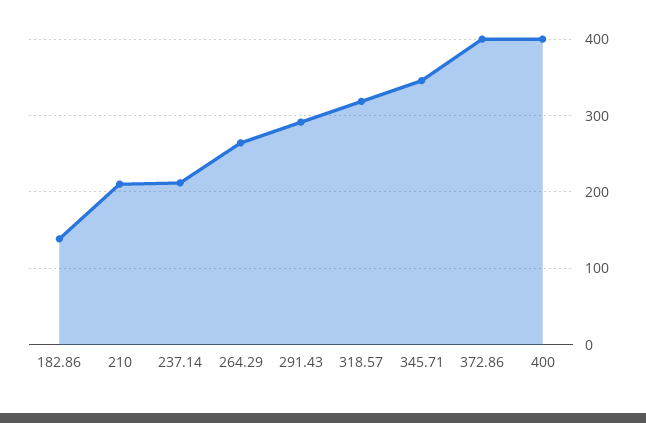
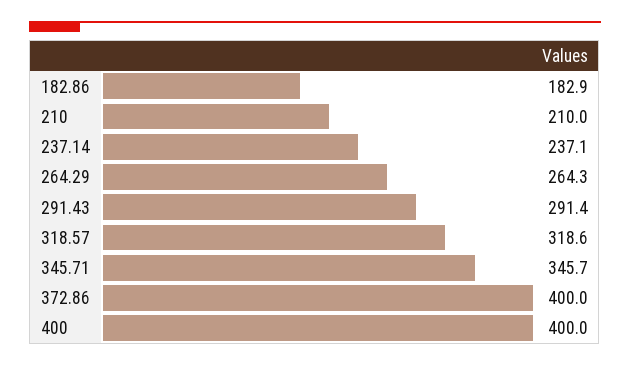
  {
-   "182.86": 140,
+   "182.86": 182.9,
    "210": 210,
-   "237.14": 210,
+   "237.14": 237.1,
    "264.29": 264.3,
    "291.43": 291.4,
    "318.57": 318.6,
    "345.71": 345.7,
    "372.86": 400,
    "400": 400
  }

